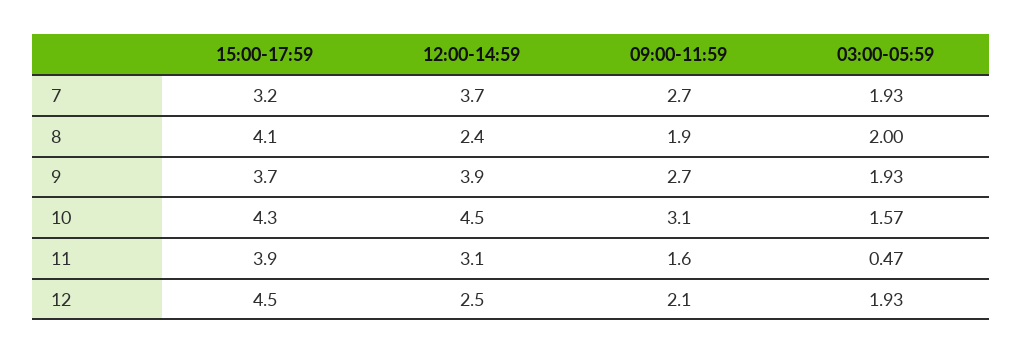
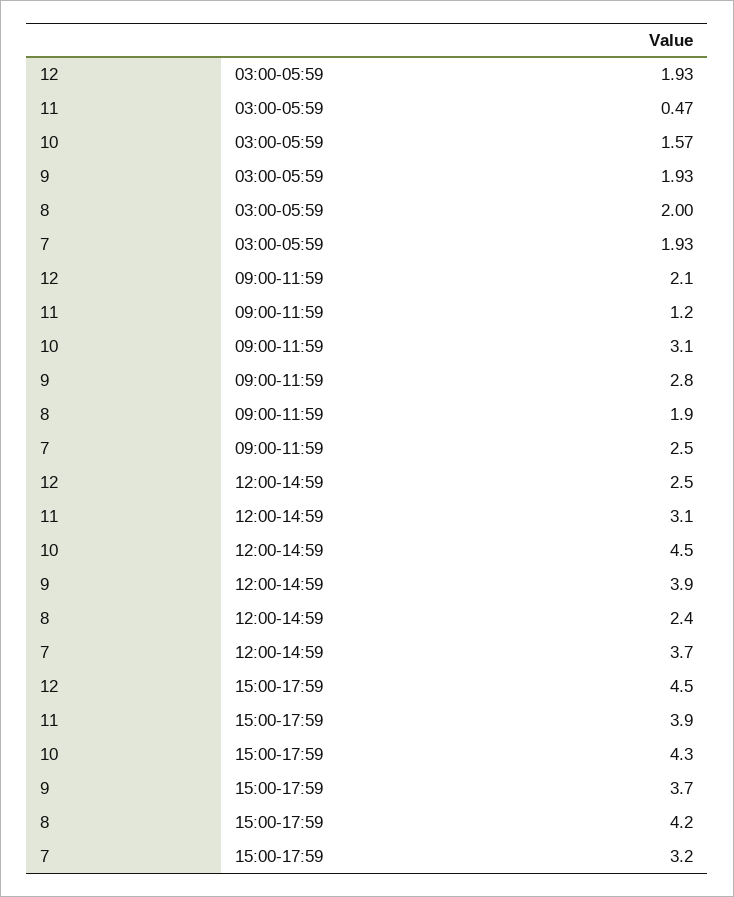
  {
    "15:00-17:59": {
      "7": 3.2,
-     "8": 4.1,
+     "8": 4.2,
      "9": 3.7,
      "10": 4.3,
      "11": 3.9,
      "12": 4.5
    },
    "12:00-14:59": {
      "7": 3.7,
      "8": 2.4,
      "9": 3.9,
      "10": 4.5,
      "11": 3.1,
      "12": 2.5
    },
    "09:00-11:59": {
-     "7": 2.7,
+     "7": 2.5,
      "8": 1.9,
-     "9": 2.7,
+     "9": 2.8,
      "10": 3.1,
-     "11": 1.6,
+     "11": 1.2,
      "12": 2.1
    },
    "03:00-05:59": {
      "7": 1.93,
      "8": 2,
      "9": 1.93,
      "10": 1.57,
      "11": 0.47,
      "12": 1.93
    }
  }

